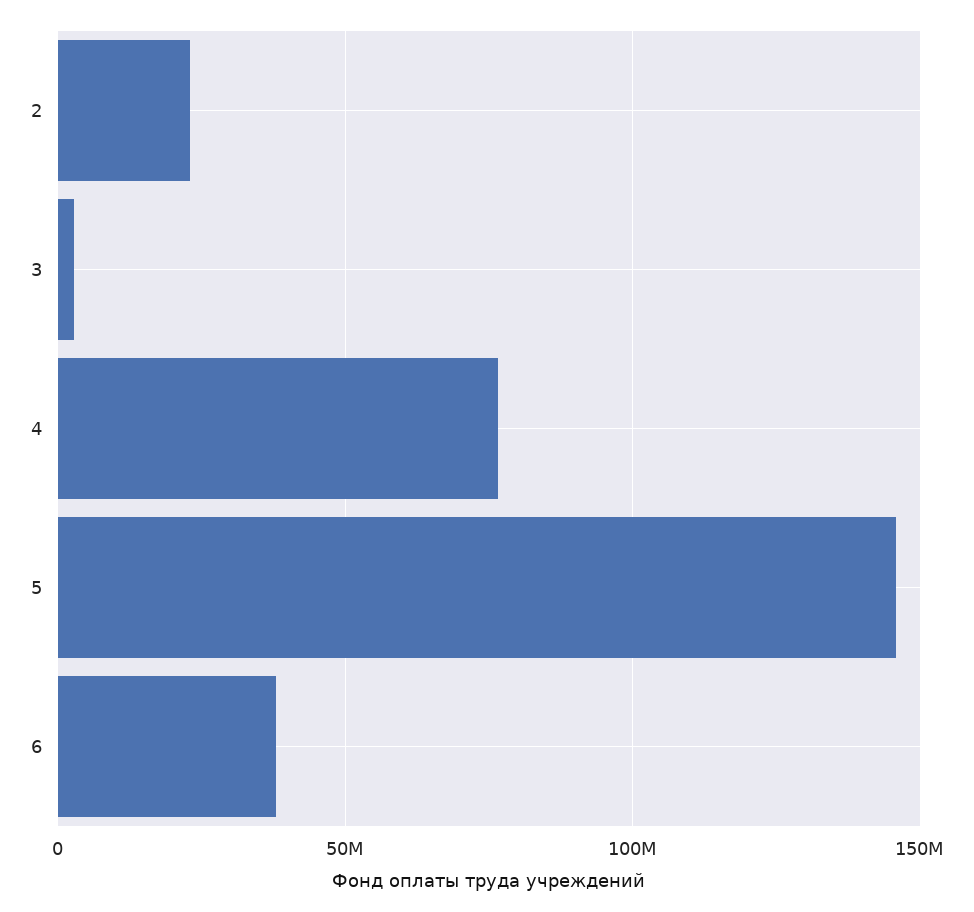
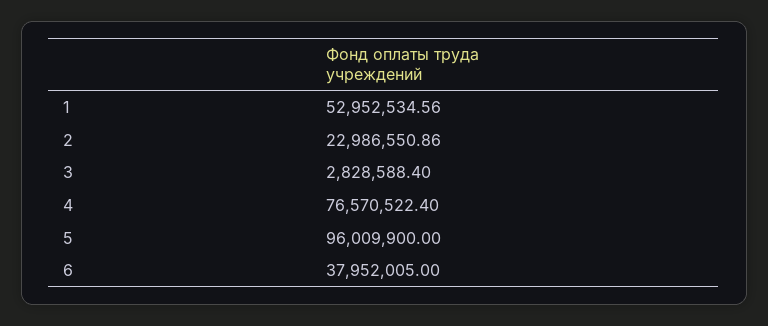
  {
    "2": 22986550.86,
    "3": 2828588.4,
    "4": 76570522.4,
-   "5": 145000000,
+   "5": 96009900,
-   "6": 37952005
+   "6": 37952005,
+   "1": 52952534.56
  }

